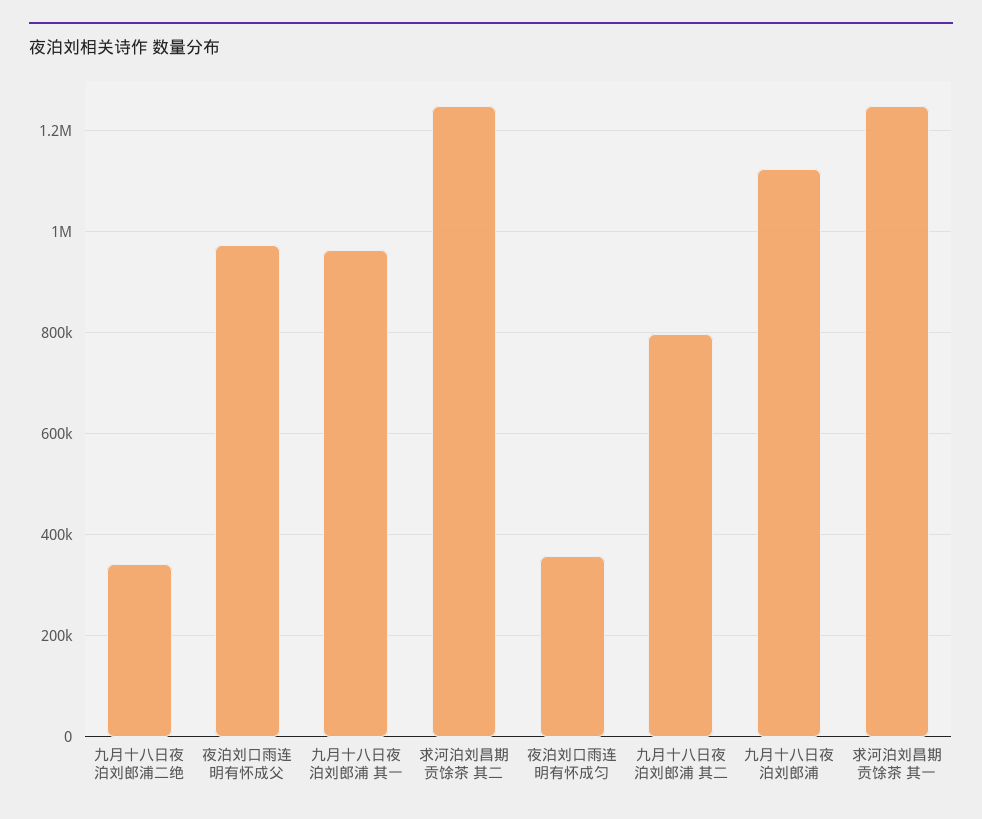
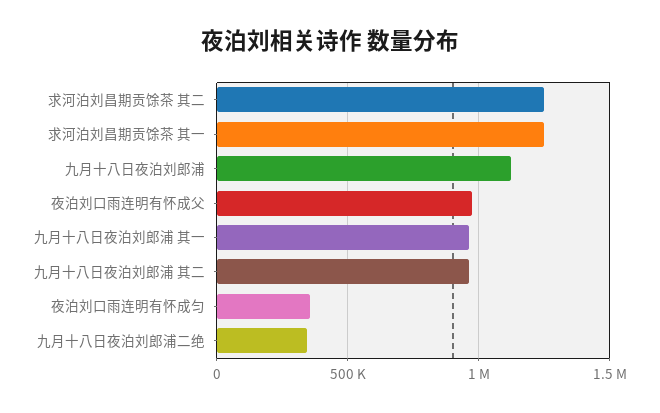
  {
    "九月十八日夜泊刘郎浦二绝": 340000,
    "夜泊刘口雨连明有怀成父": 980000,
    "九月十八日夜泊刘郎浦 其一": 960000,
    "求河泊刘昌期贡馀茶 其二": 1240000,
    "夜泊刘口雨连明有怀成匀": 360000,
-   "九月十八日夜泊刘郎浦 其二": 800000,
+   "九月十八日夜泊刘郎浦 其二": 950000,
    "九月十八日夜泊刘郎浦": 1120000,
    "求河泊刘昌期贡馀茶 其一": 1240000
  }

